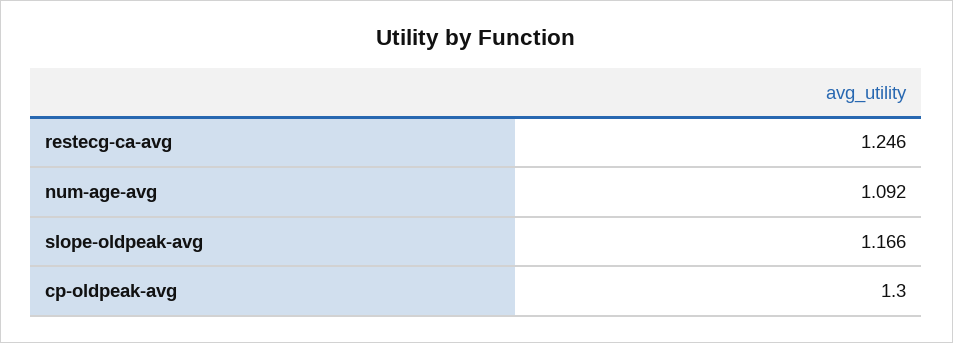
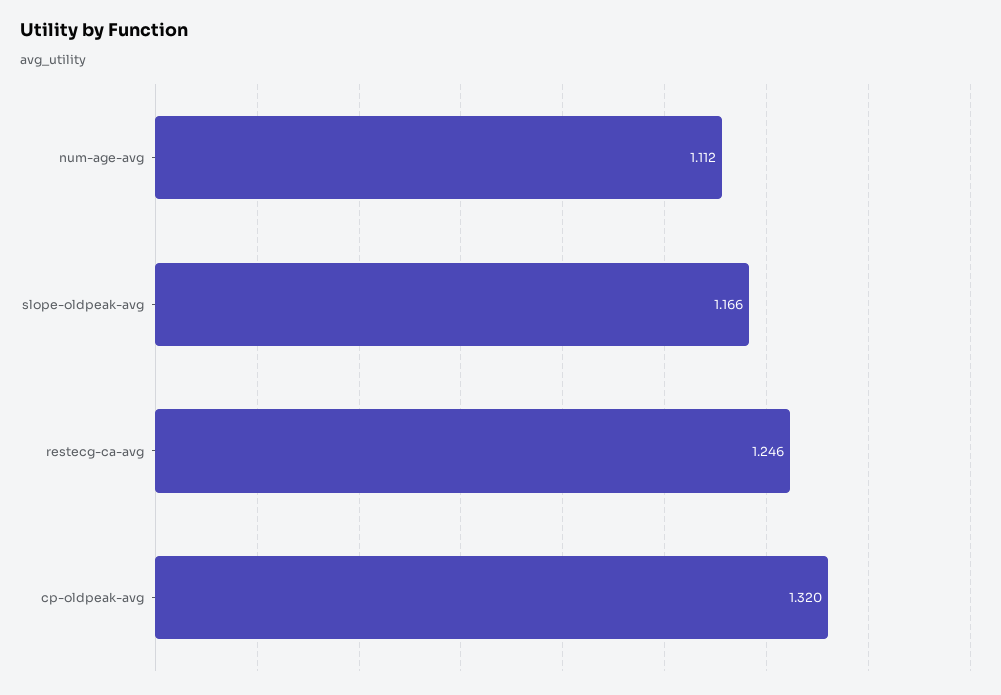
  {
    "restecg-ca-avg": 1.246,
-   "num-age-avg": 1.092,
+   "num-age-avg": 1.112,
    "slope-oldpeak-avg": 1.166,
-   "cp-oldpeak-avg": 1.3
+   "cp-oldpeak-avg": 1.32
  }

